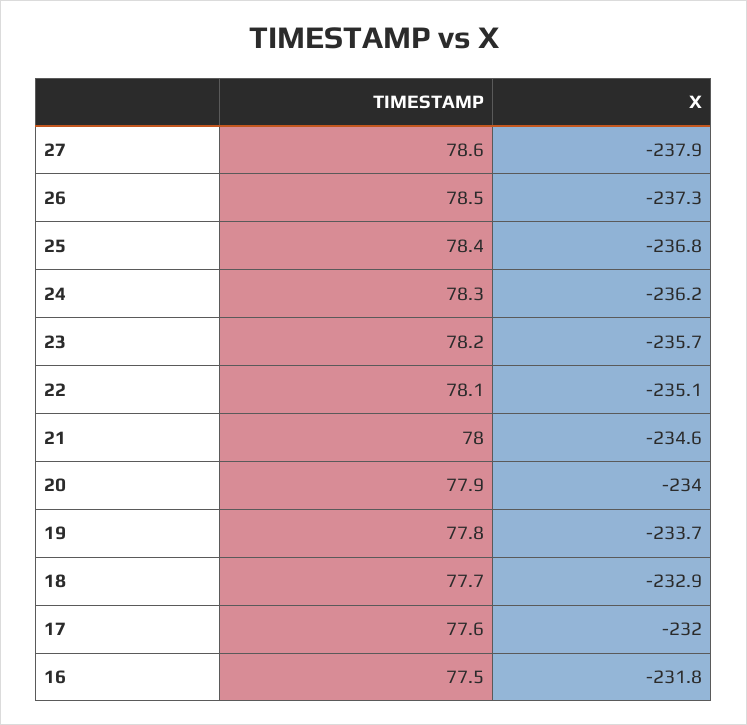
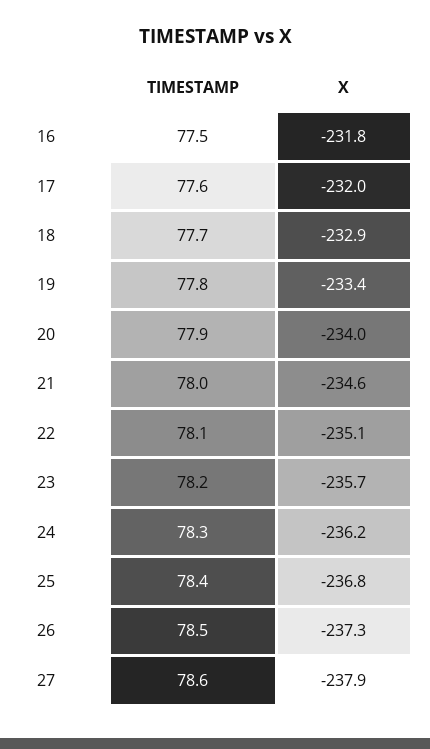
  {
    "TIMESTAMP": {
      "27": 78.6,
      "26": 78.5,
      "25": 78.4,
      "24": 78.3,
      "23": 78.2,
      "22": 78.1,
      "21": 78,
      "20": 77.9,
      "19": 77.8,
      "18": 77.7,
      "17": 77.6,
      "16": 77.5
    },
    "X": {
      "27": -237.9,
      "26": -237.3,
      "25": -236.8,
      "24": -236.2,
      "23": -235.7,
      "22": -235.1,
      "21": -234.6,
      "20": -234,
-     "19": -233.7,
+     "19": -233.4,
      "18": -232.9,
      "17": -232,
      "16": -231.8
    }
  }

